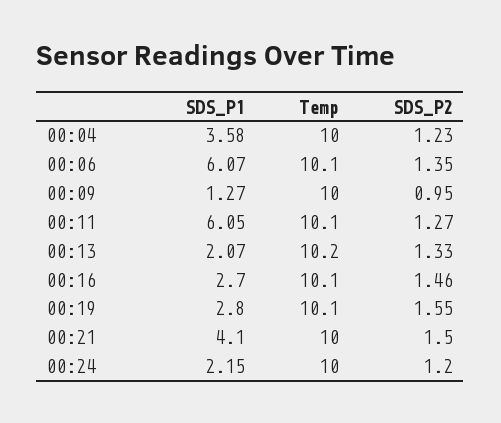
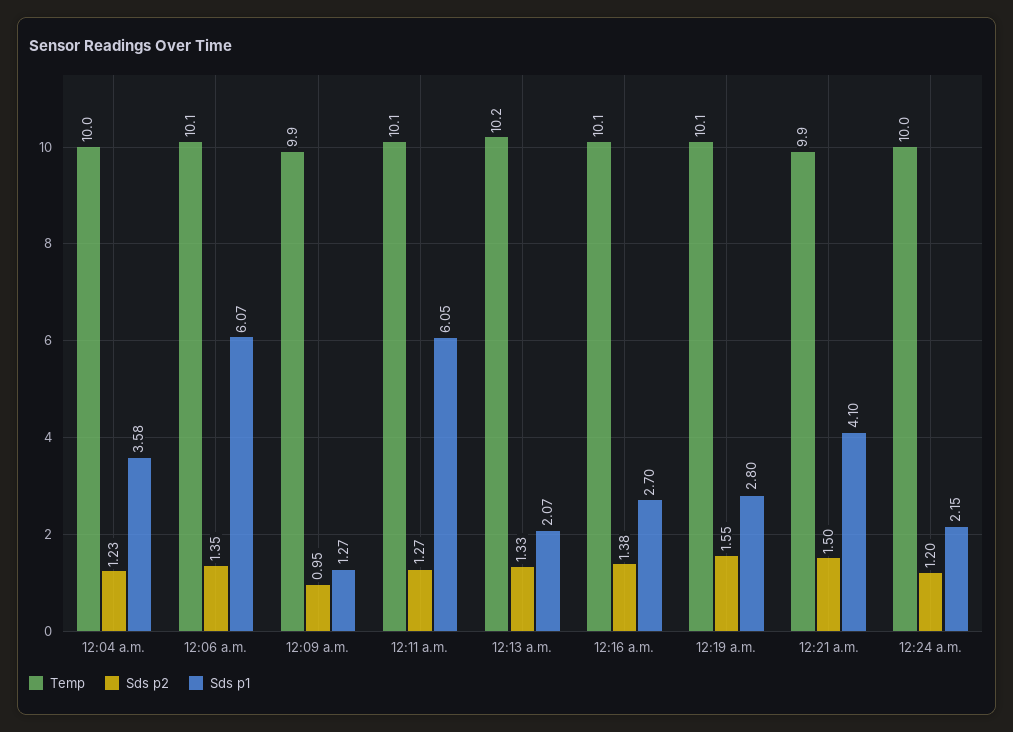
  {
    "SDS_P1": {
      "00:04": 3.58,
      "00:06": 6.07,
      "00:09": 1.27,
      "00:11": 6.05,
      "00:13": 2.07,
      "00:16": 2.7,
      "00:19": 2.8,
      "00:21": 4.1,
      "00:24": 2.15
    },
    "Temp": {
      "00:04": 10,
      "00:06": 10.1,
-     "00:09": 10,
+     "00:09": 9.9,
      "00:11": 10.1,
      "00:13": 10.2,
      "00:16": 10.1,
      "00:19": 10.1,
-     "00:21": 10,
+     "00:21": 9.9,
      "00:24": 10
    },
    "SDS_P2": {
      "00:04": 1.23,
      "00:06": 1.35,
      "00:09": 0.95,
      "00:11": 1.27,
      "00:13": 1.33,
-     "00:16": 1.46,
+     "00:16": 1.38,
      "00:19": 1.55,
      "00:21": 1.5,
      "00:24": 1.2
    }
  }

